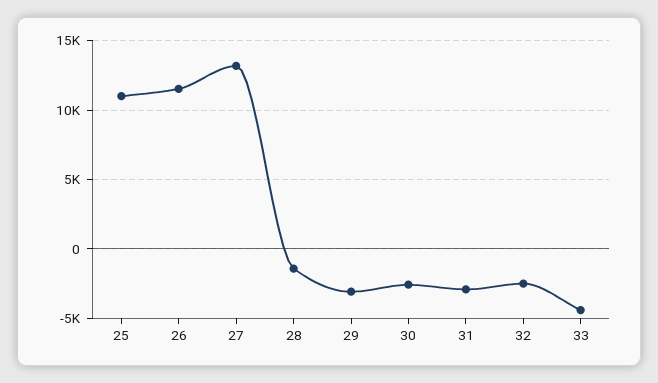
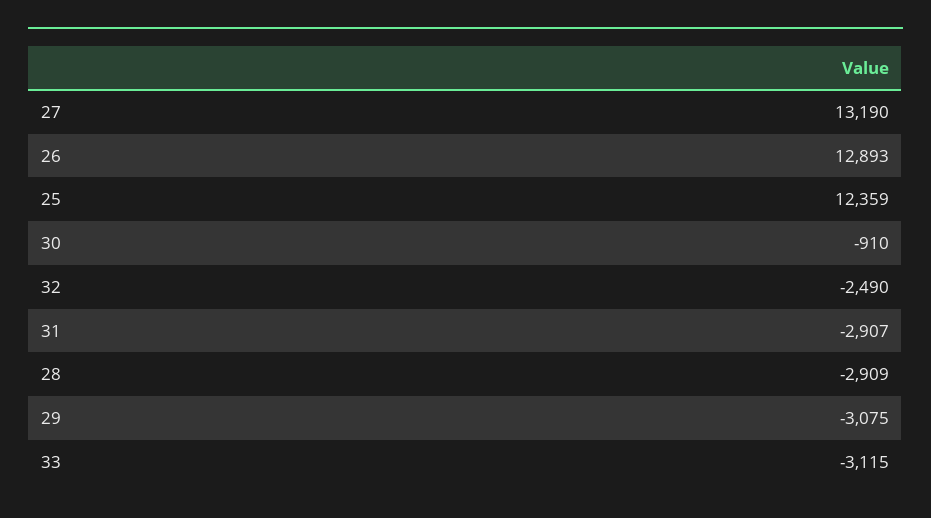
  {
-   "25": 11000,
+   "25": 12359,
-   "26": 11500,
+   "26": 12893,
    "27": 13190,
-   "28": -1500,
+   "28": -2909,
    "29": -3075,
-   "30": -2500,
+   "30": -910,
    "31": -2907,
    "32": -2490,
-   "33": -4500
+   "33": -3115
  }

